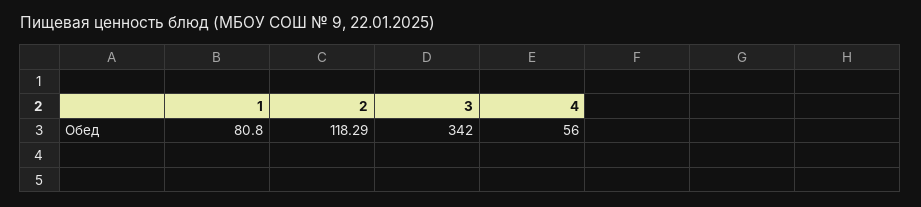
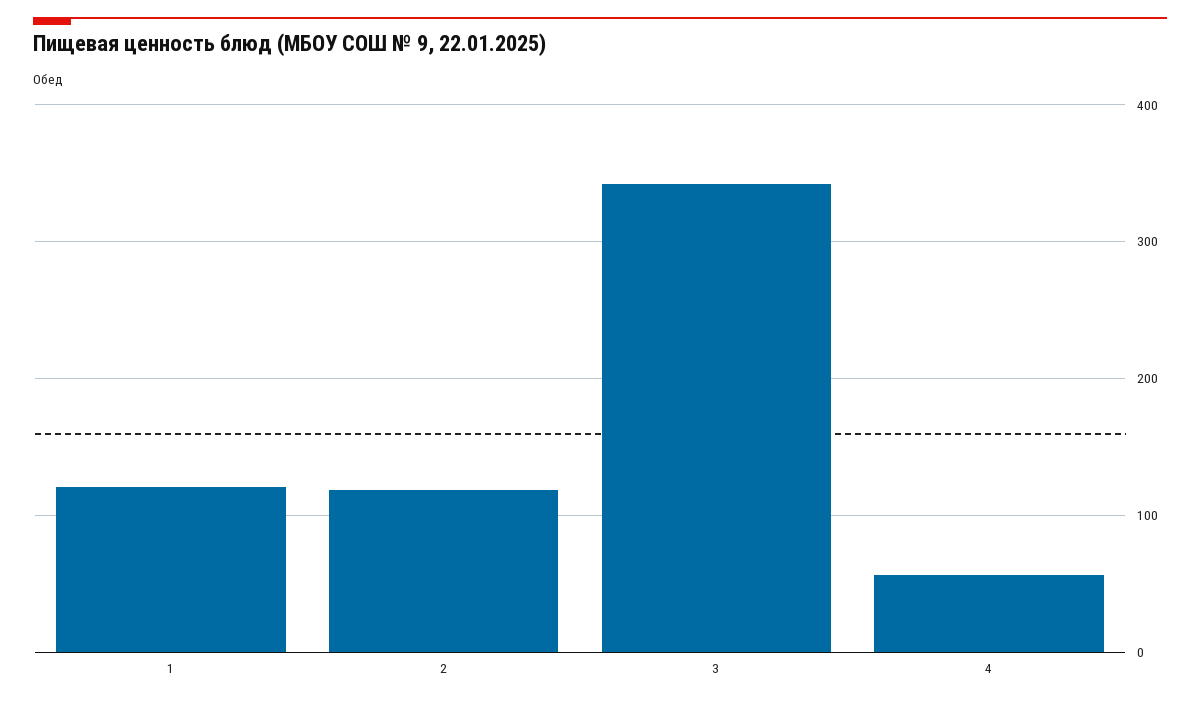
  {
-   "1": 80.8,
+   "1": 120,
    "2": 118.29,
    "3": 342,
    "4": 56
  }

